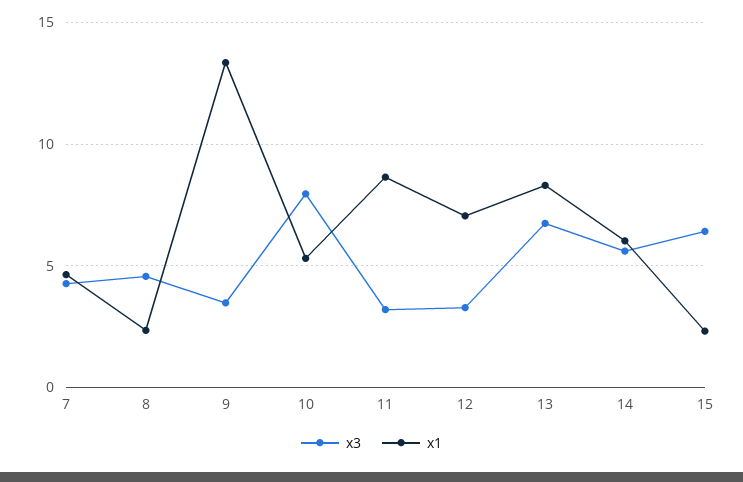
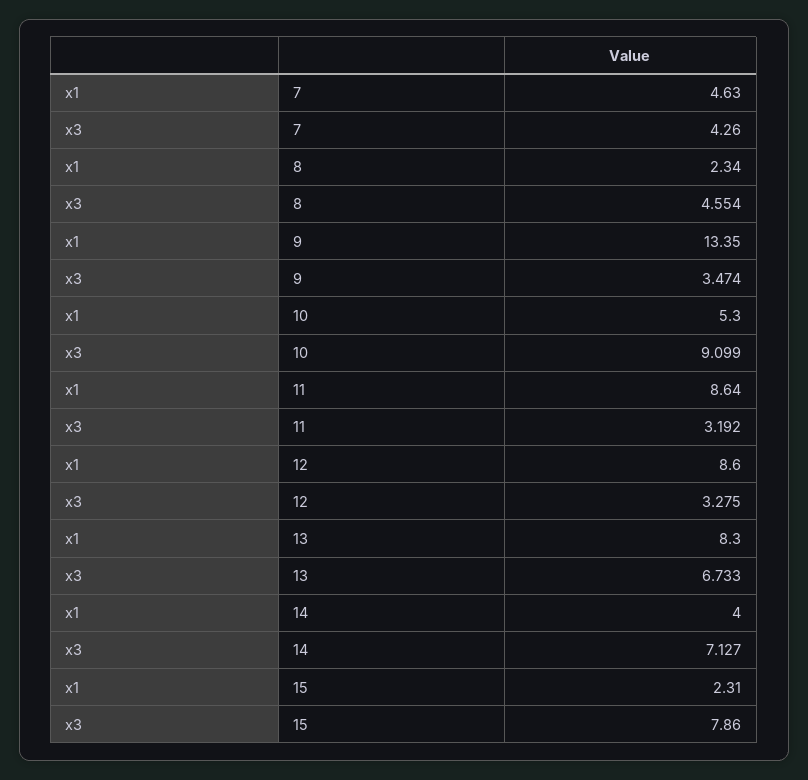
  {
    "x3": {
      "7": 4.26,
      "8": 4.554,
      "9": 3.474,
-     "10": 8,
+     "10": 9.099,
      "11": 3.192,
      "12": 3.275,
      "13": 6.733,
-     "14": 5.5,
+     "14": 7.127,
-     "15": 6.5
+     "15": 7.86
    },
    "x1": {
      "7": 4.63,
      "8": 2.34,
      "9": 13.35,
      "10": 5.3,
      "11": 8.64,
-     "12": 7,
+     "12": 8.6,
      "13": 8.3,
-     "14": 6,
+     "14": 4,
      "15": 2.31
    }
  }

